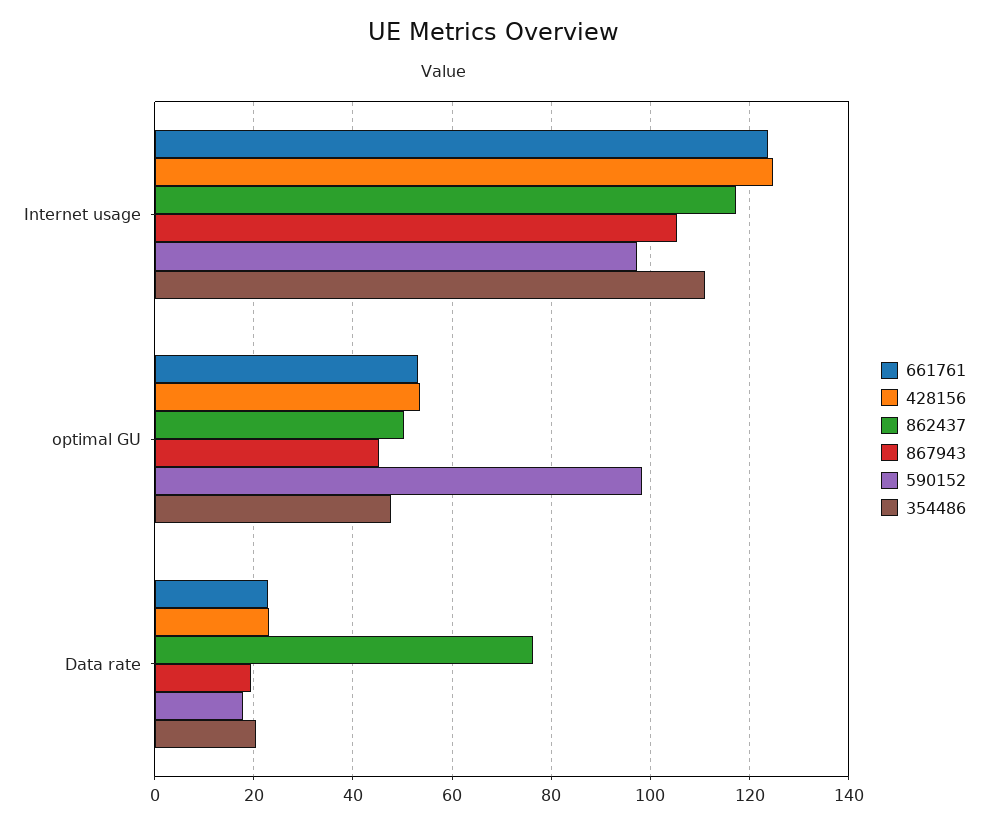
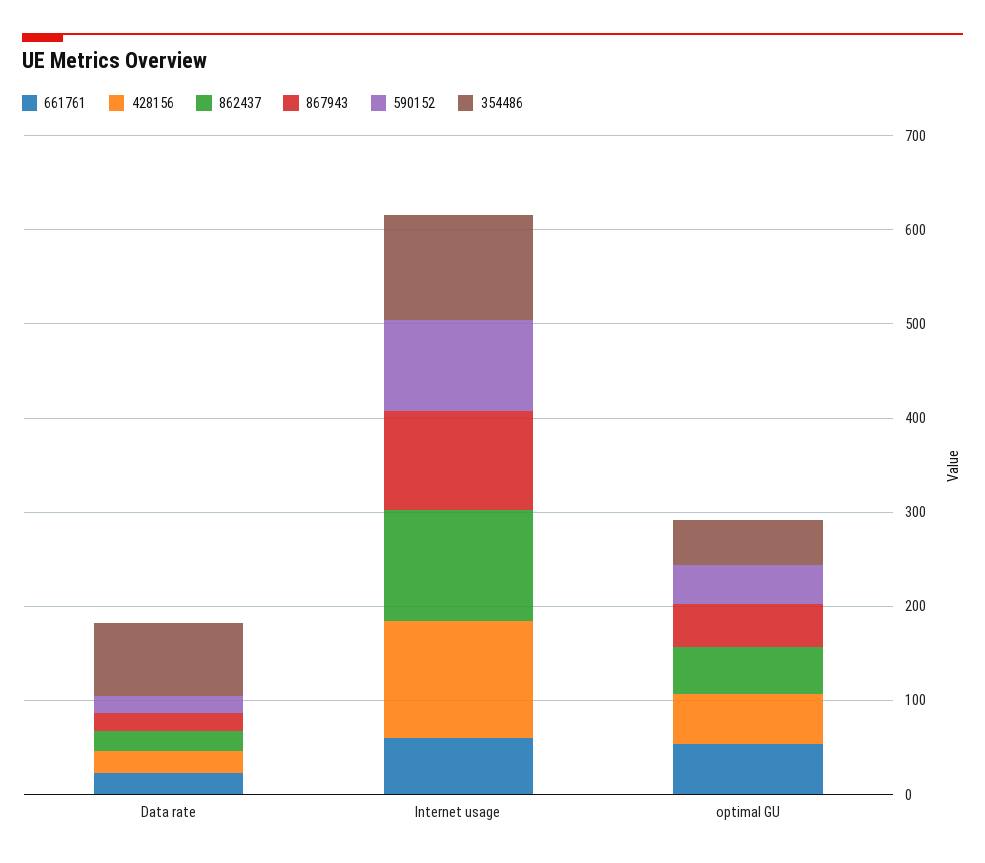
  {
    "661761": {
-     "Internet usage": 124,
+     "Internet usage": 60,
      "optimal GU": 54,
      "Data rate": 22
    },
    "428156": {
      "Internet usage": 124,
      "optimal GU": 54,
      "Data rate": 24
    },
    "862437": {
      "Internet usage": 118,
      "optimal GU": 50,
-     "Data rate": 76
+     "Data rate": 20
    },
    "867943": {
      "Internet usage": 106,
      "optimal GU": 46,
      "Data rate": 20
    },
    "590152": {
      "Internet usage": 98,
-     "optimal GU": 98,
+     "optimal GU": 40,
      "Data rate": 18
    },
    "354486": {
      "Internet usage": 112,
      "optimal GU": 48,
-     "Data rate": 20
+     "Data rate": 80
    }
  }

